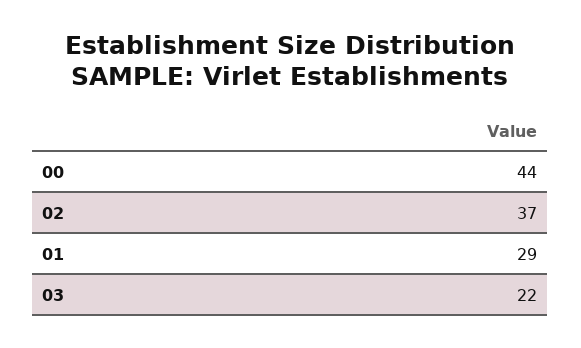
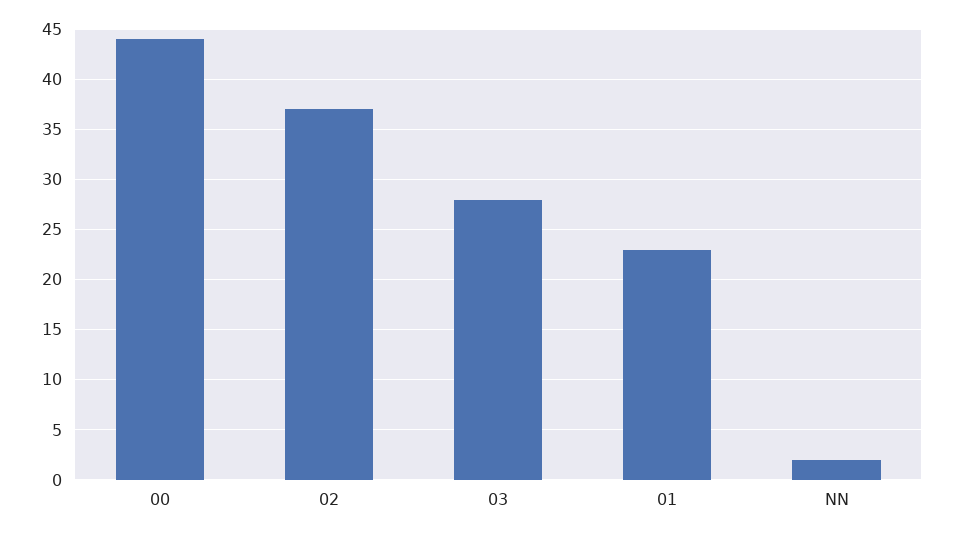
  {
    "00": 44,
    "02": 37,
-   "01": 29,
+   "01": 23,
-   "03": 22
+   "03": 28,
+   "NN": 2
  }

